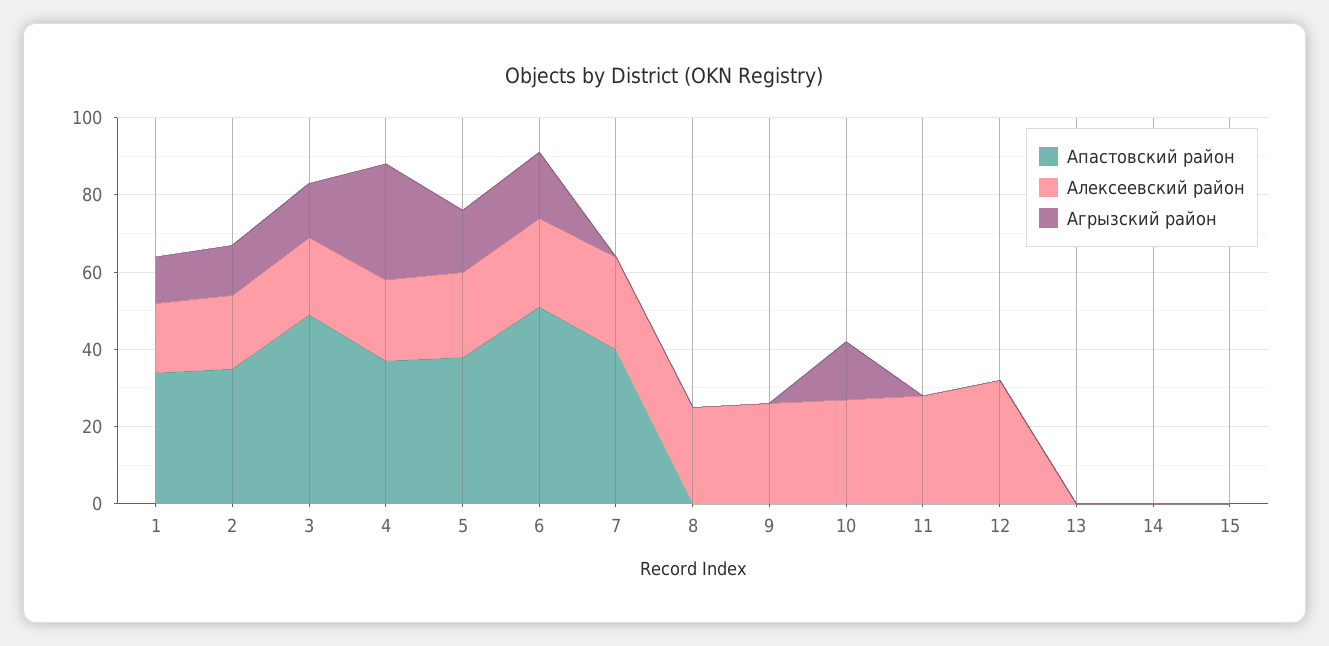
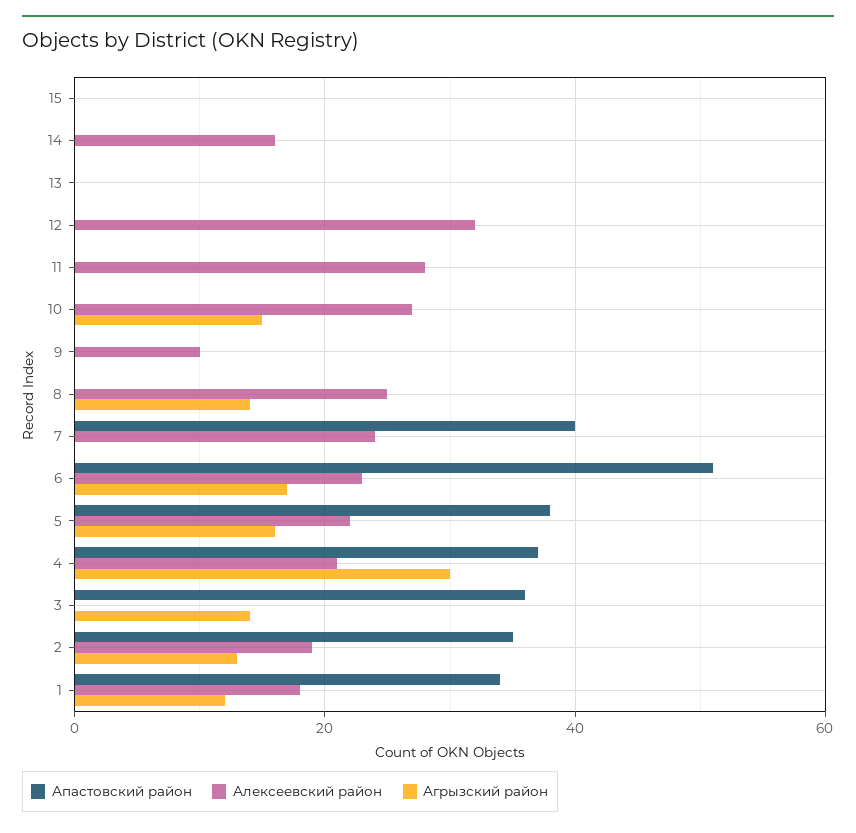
  {
    "Апастовский район": {
      "1": 35,
      "2": 35,
-     "3": 50,
+     "3": 35,
      "4": 35,
      "5": 40,
      "6": 50,
      "7": 40,
      "8": 0,
      "9": 0,
      "10": 0,
      "11": 0,
      "12": 0,
      "13": 0,
      "14": 0,
      "15": 0
    },
    "Алексеевский район": {
      "1": 20,
      "2": 20,
-     "3": 20,
+     "3": 0,
      "4": 20,
      "5": 20,
      "6": 25,
      "7": 25,
      "8": 25,
-     "9": 25,
+     "9": 10,
      "10": 25,
      "11": 30,
      "12": 30,
      "13": 0,
-     "14": 0,
+     "14": 15,
      "15": 0
    },
    "Агрызский район": {
      "1": 10,
      "2": 15,
      "3": 15,
      "4": 30,
      "5": 15,
      "6": 15,
      "7": 0,
-     "8": 0,
+     "8": 15,
      "9": 0,
      "10": 15,
      "11": 0,
      "12": 0,
      "13": 0,
      "14": 0,
      "15": 0
    }
  }

